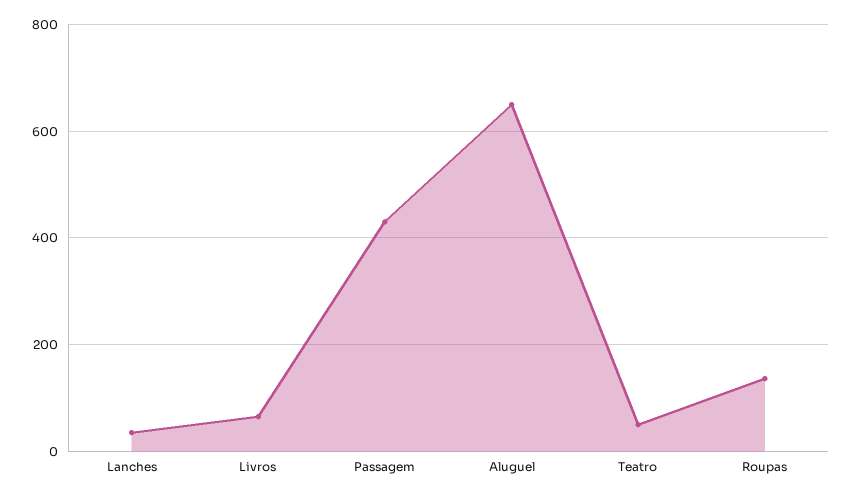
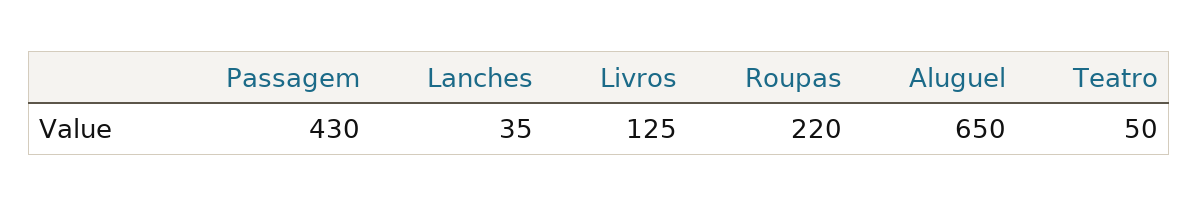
  {
    "Lanches": 35,
-   "Livros": 60,
+   "Livros": 125,
    "Passagem": 430,
    "Aluguel": 650,
    "Teatro": 50,
-   "Roupas": 140
+   "Roupas": 220
  }

